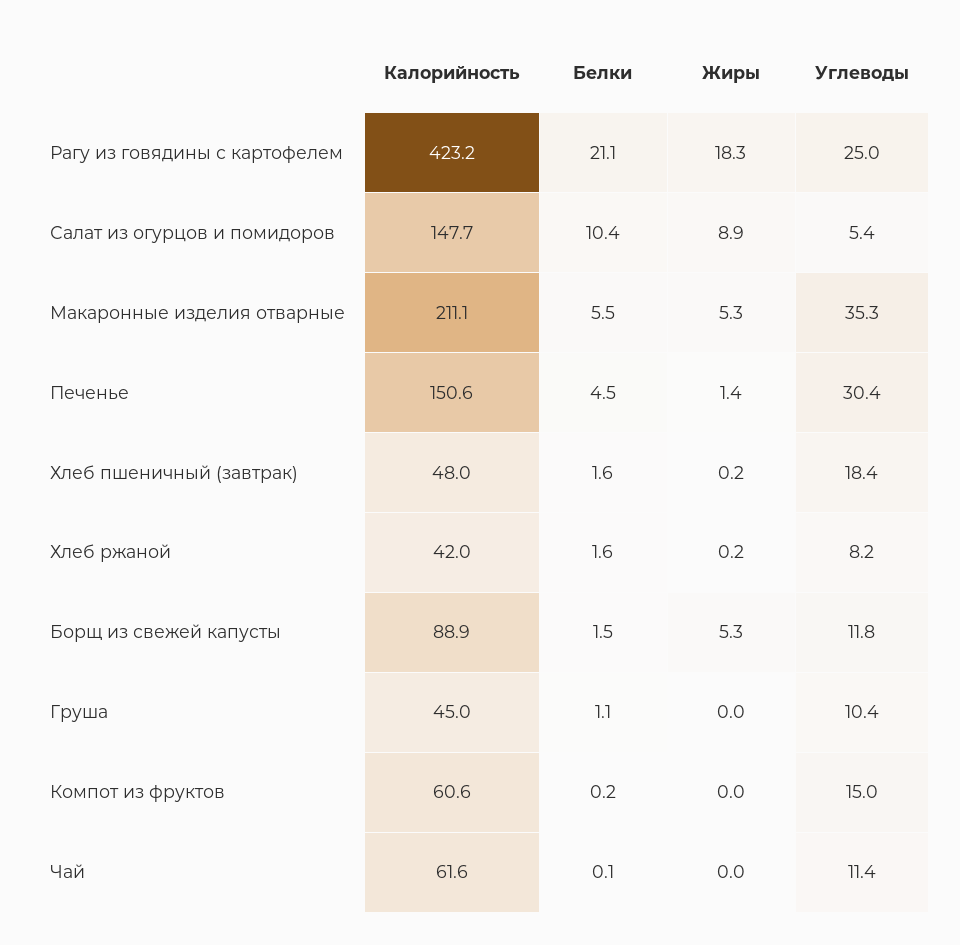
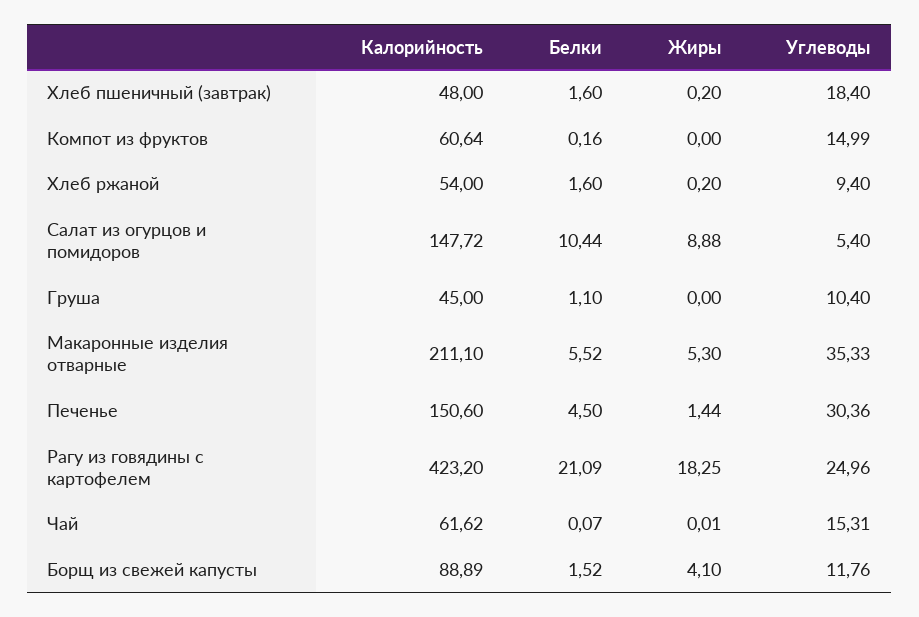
  {
    "Калорийность": {
      "Рагу из говядины с картофелем": 423.2,
      "Салат из огурцов и помидоров": 147.72,
      "Макаронные изделия отварные": 211.1,
      "Печенье": 150.6,
      "Хлеб пшеничный (завтрак)": 48,
-     "Хлеб ржаной": 42,
+     "Хлеб ржаной": 54,
      "Борщ из свежей капусты": 88.89,
      "Груша": 45,
      "Компот из фруктов": 60.64,
      "Чай": 61.62
    },
    "Белки": {
      "Рагу из говядины с картофелем": 21.09,
      "Салат из огурцов и помидоров": 10.44,
      "Макаронные изделия отварные": 5.52,
      "Печенье": 4.5,
      "Хлеб пшеничный (завтрак)": 1.6,
      "Хлеб ржаной": 1.6,
      "Борщ из свежей капусты": 1.52,
      "Груша": 1.1,
      "Компот из фруктов": 0.16,
      "Чай": 0.07
    },
    "Жиры": {
      "Рагу из говядины с картофелем": 18.25,
      "Салат из огурцов и помидоров": 8.88,
      "Макаронные изделия отварные": 5.3,
      "Печенье": 1.44,
      "Хлеб пшеничный (завтрак)": 0.2,
      "Хлеб ржаной": 0.2,
-     "Борщ из свежей капусты": 5.3,
+     "Борщ из свежей капусты": 4.1,
      "Груша": 0,
      "Компот из фруктов": 0,
      "Чай": 0.01
    },
    "Углеводы": {
      "Рагу из говядины с картофелем": 24.96,
      "Салат из огурцов и помидоров": 5.4,
      "Макаронные изделия отварные": 35.33,
      "Печенье": 30.36,
      "Хлеб пшеничный (завтрак)": 18.4,
-     "Хлеб ржаной": 8.2,
+     "Хлеб ржаной": 9.4,
      "Борщ из свежей капусты": 11.76,
      "Груша": 10.4,
      "Компот из фруктов": 14.99,
-     "Чай": 11.4
+     "Чай": 15.31
    }
  }

